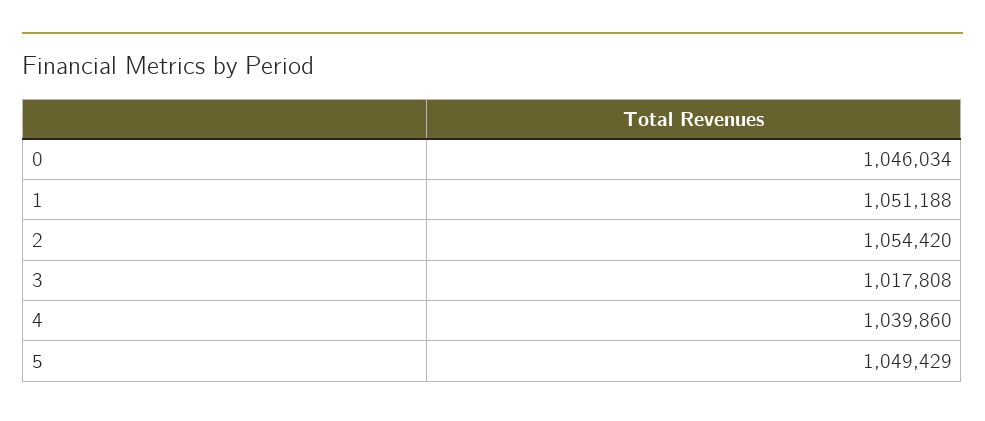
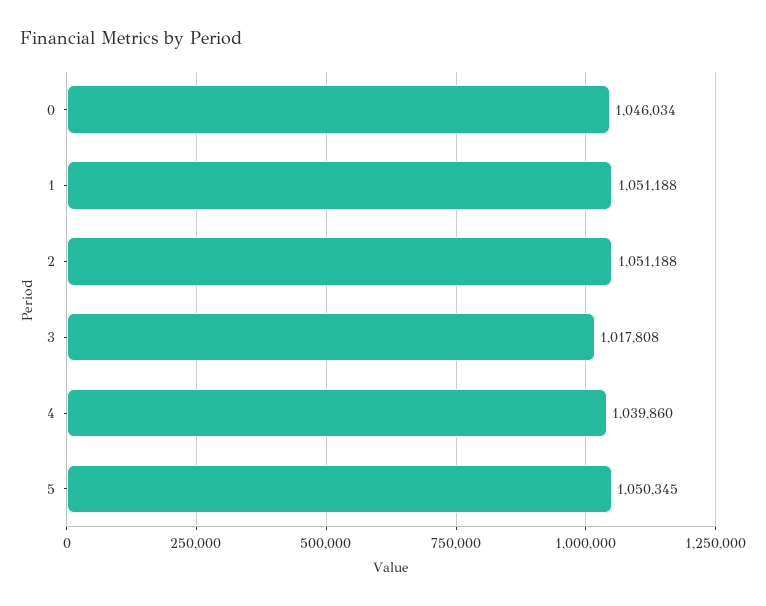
  {
    "0": 1046034,
    "1": 1051188,
-   "2": 1054420,
+   "2": 1051188,
    "3": 1017808,
    "4": 1039860,
-   "5": 1049429
+   "5": 1050345
  }

